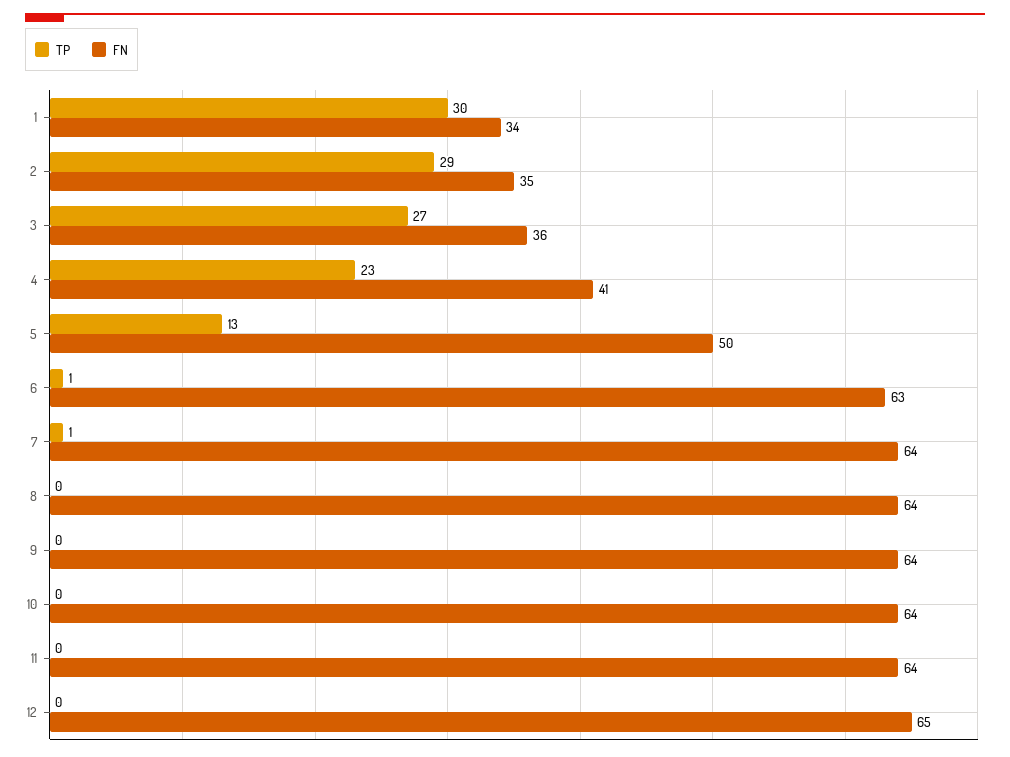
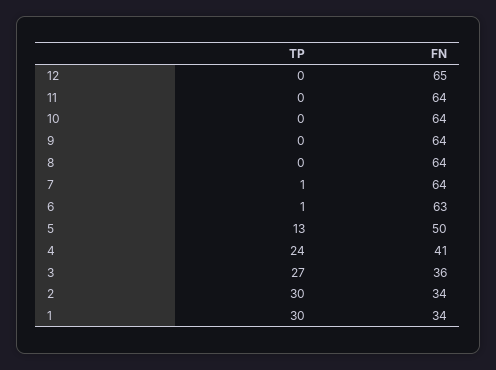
  {
    "TP": {
      "1": 30,
-     "2": 29,
+     "2": 30,
      "3": 27,
-     "4": 23,
+     "4": 24,
      "5": 13,
      "6": 1,
      "7": 1,
      "8": 0,
      "9": 0,
      "10": 0,
      "11": 0,
      "12": 0
    },
    "FN": {
      "1": 34,
-     "2": 35,
+     "2": 34,
      "3": 36,
      "4": 41,
      "5": 50,
      "6": 63,
      "7": 64,
      "8": 64,
      "9": 64,
      "10": 64,
      "11": 64,
      "12": 65
    }
  }

